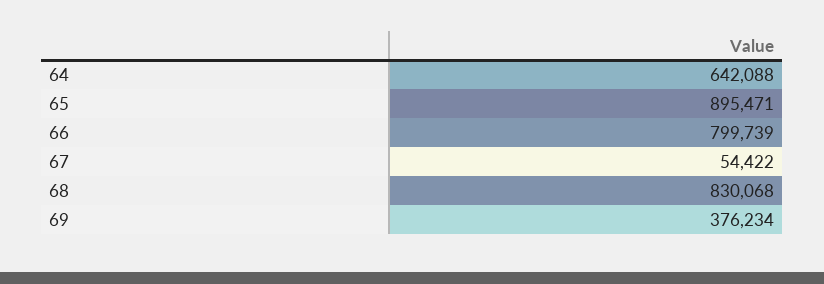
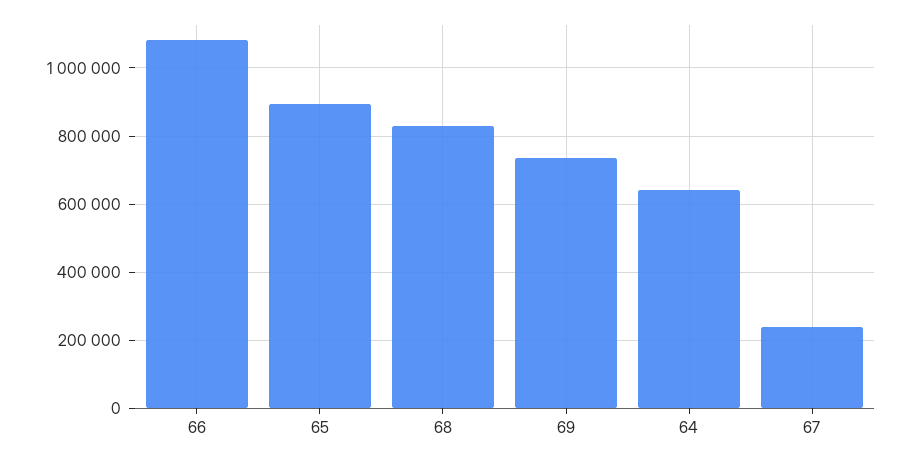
  {
    "64": 642088,
    "65": 895471,
-   "66": 799739,
+   "66": 1080000,
-   "67": 54422,
+   "67": 240000,
    "68": 830068,
-   "69": 376234
+   "69": 740000
  }

